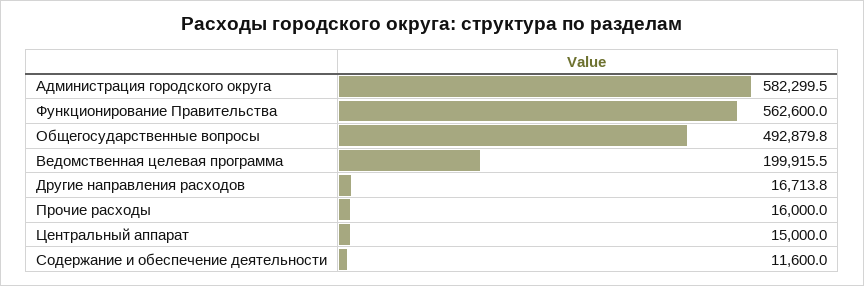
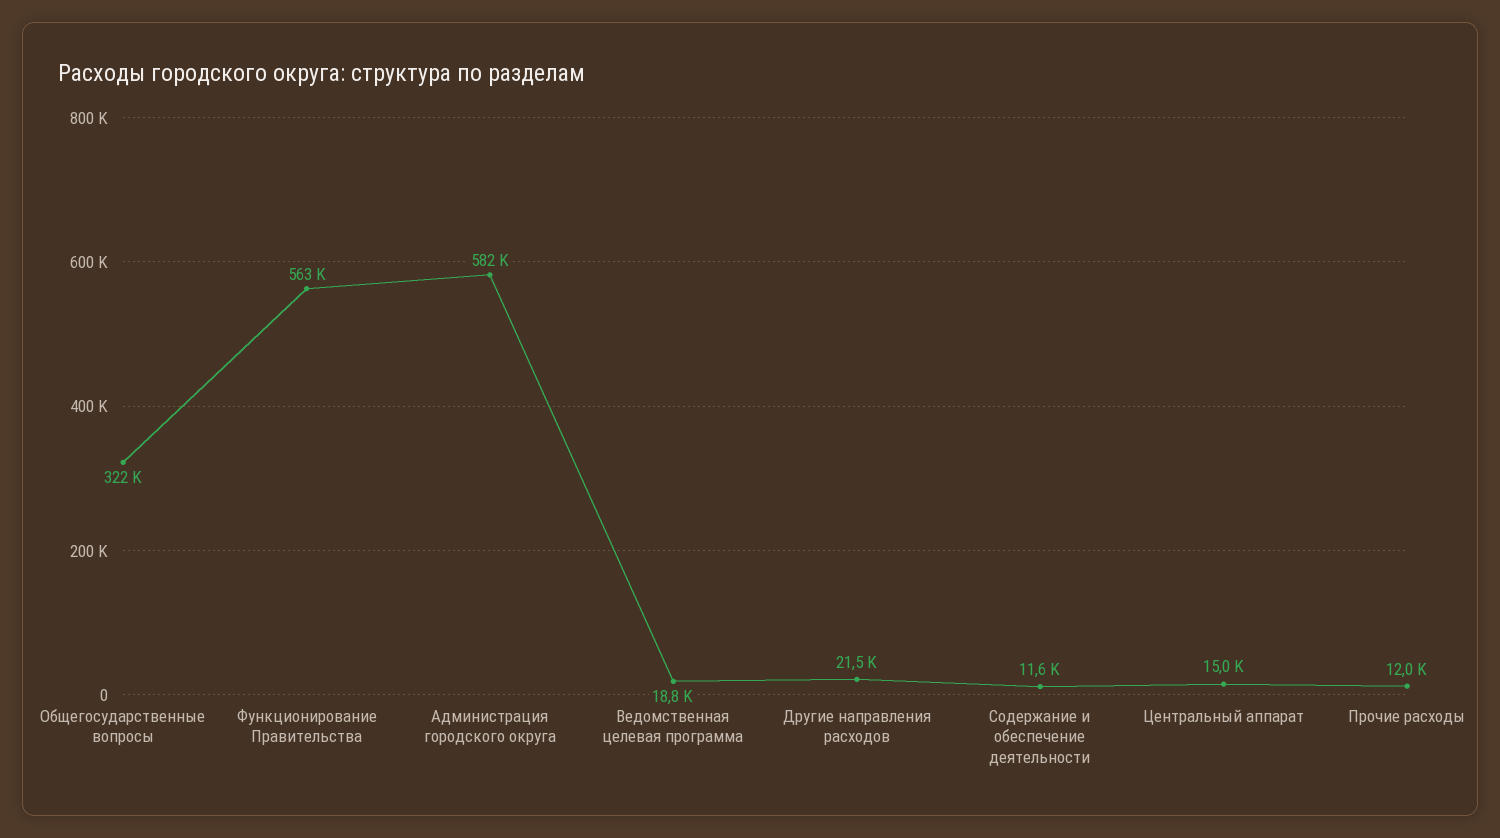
  {
    "Администрация городского округа": 582299.5,
    "Функционирование Правительства": 562600,
-   "Общегосударственные вопросы": 492879.8,
+   "Общегосударственные вопросы": 322000,
-   "Ведомственная целевая программа": 199915.5,
+   "Ведомственная целевая программа": 18800,
-   "Другие направления расходов": 16713.8,
+   "Другие направления расходов": 21500,
-   "Прочие расходы": 16000,
+   "Прочие расходы": 12000,
    "Центральный аппарат": 15000,
    "Содержание и обеспечение деятельности": 11600
  }

